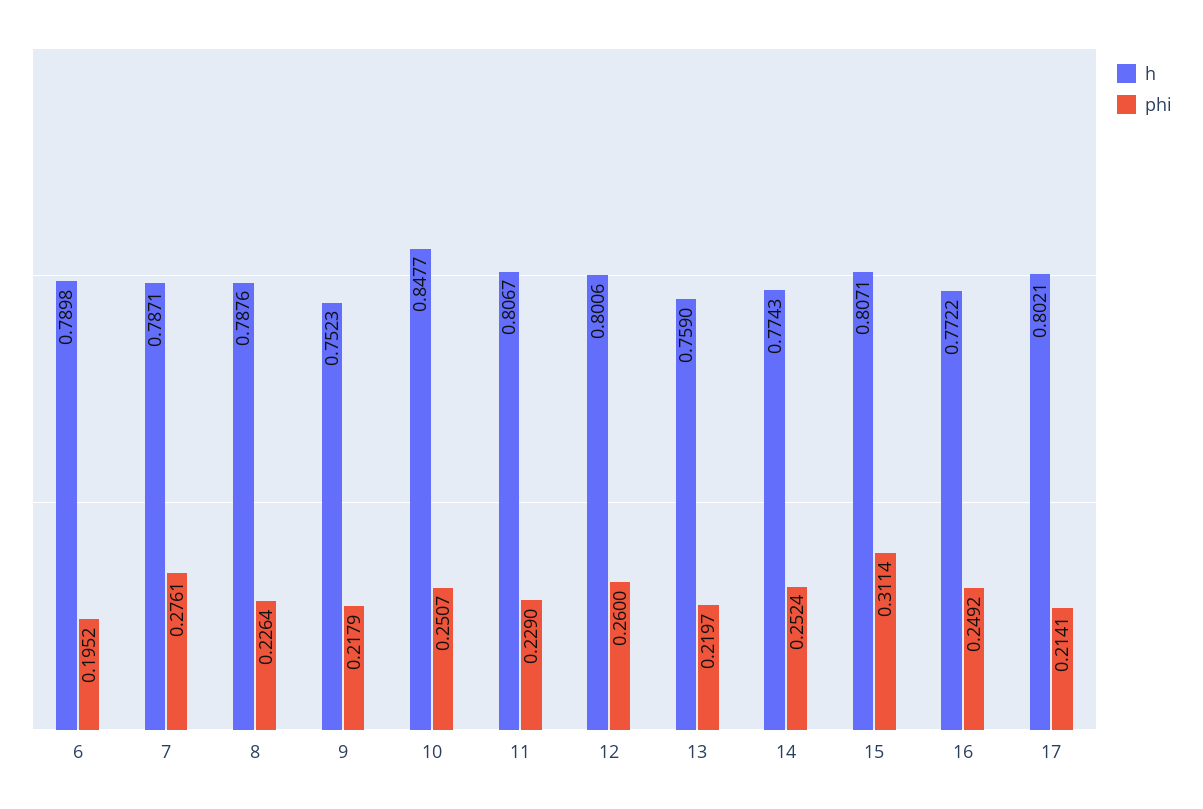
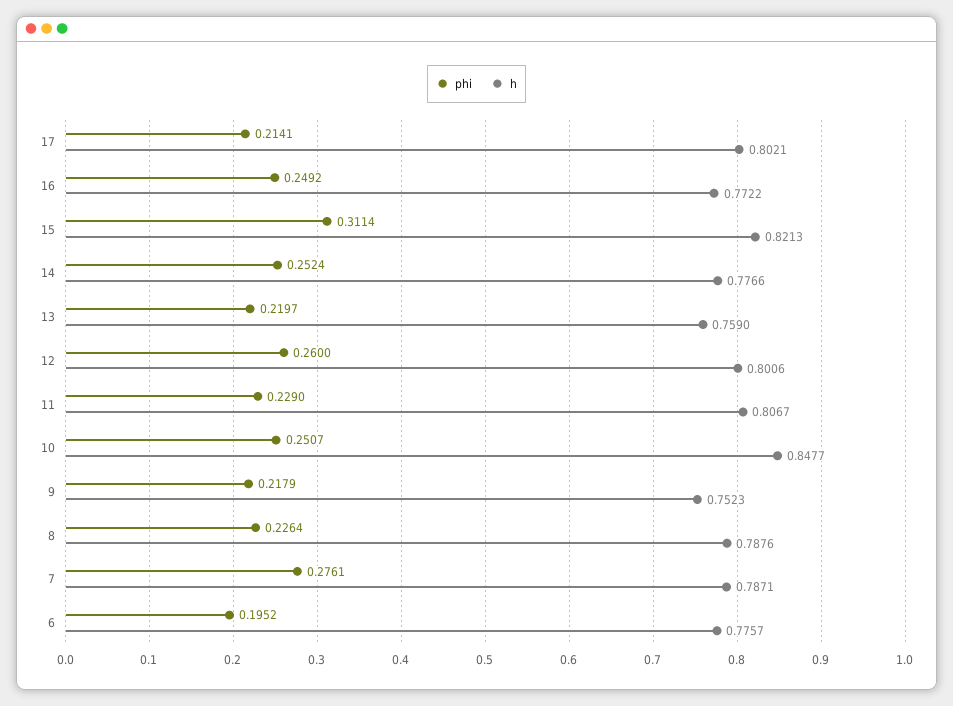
  {
    "h": {
-     "6": 0.7898,
+     "6": 0.7757,
      "7": 0.7871,
      "8": 0.7876,
      "9": 0.7523,
      "10": 0.8477,
      "11": 0.8067,
      "12": 0.8006,
      "13": 0.759,
-     "14": 0.7743,
+     "14": 0.7766,
-     "15": 0.8071,
+     "15": 0.8213,
      "16": 0.7722,
      "17": 0.8021
    },
    "phi": {
      "6": 0.1952,
      "7": 0.2761,
      "8": 0.2264,
      "9": 0.2179,
      "10": 0.2507,
      "11": 0.229,
      "12": 0.26,
      "13": 0.2197,
      "14": 0.2524,
      "15": 0.3114,
      "16": 0.2492,
      "17": 0.2141
    }
  }

